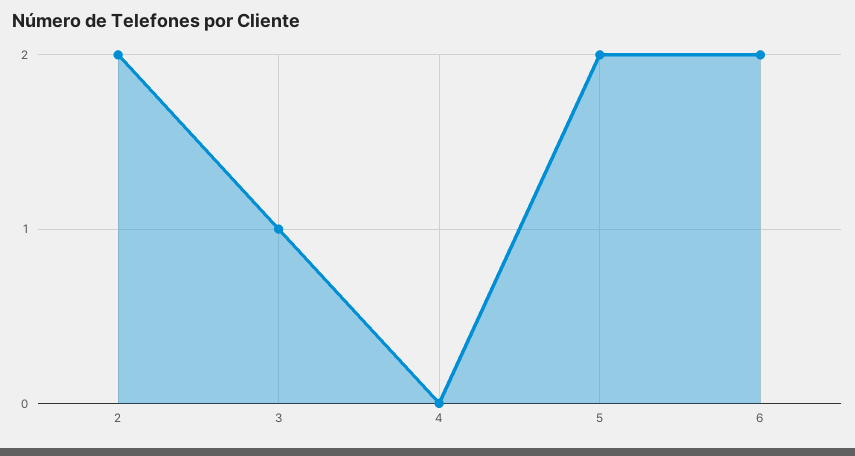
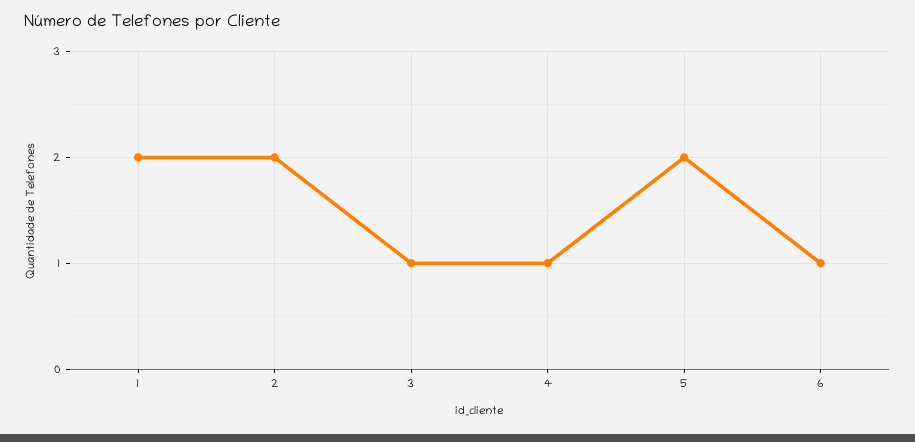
  {
    "2": 2,
    "3": 1,
-   "4": 0,
+   "4": 1,
    "5": 2,
-   "6": 2
+   "6": 1,
+   "1": 2
  }

